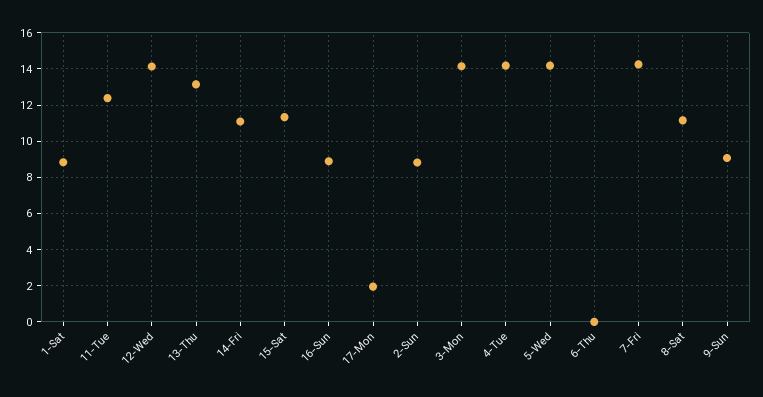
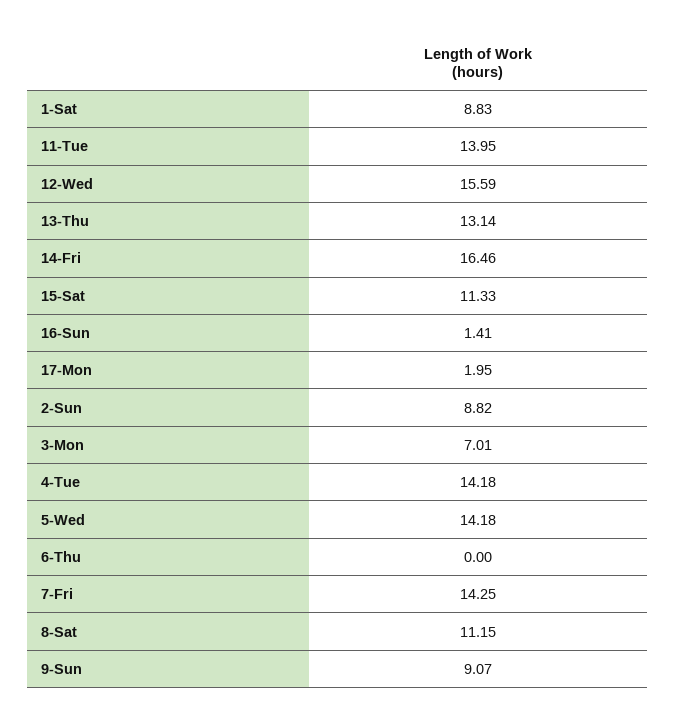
  {
    "1-Sat": 8.83,
-   "11-Tue": 12.5,
+   "11-Tue": 13.95,
-   "12-Wed": 14,
+   "12-Wed": 15.59,
    "13-Thu": 13.14,
-   "14-Fri": 11,
+   "14-Fri": 16.46,
    "15-Sat": 11.33,
-   "16-Sun": 9,
+   "16-Sun": 1.41,
    "17-Mon": 1.95,
    "2-Sun": 8.82,
-   "3-Mon": 14,
+   "3-Mon": 7.01,
    "4-Tue": 14.18,
    "5-Wed": 14.18,
    "6-Thu": 0,
    "7-Fri": 14.25,
    "8-Sat": 11.15,
    "9-Sun": 9.07
  }

